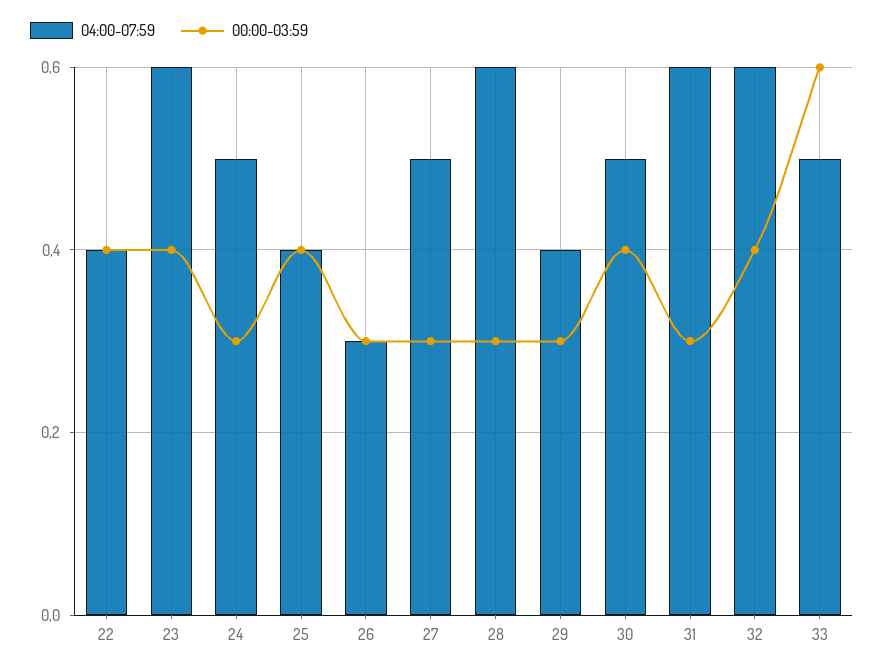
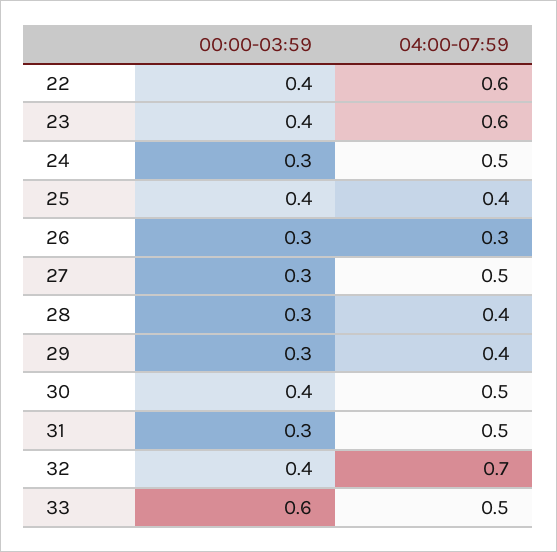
  {
    "04:00-07:59": {
-     "22": 0.4,
+     "22": 0.6,
      "23": 0.6,
      "24": 0.5,
      "25": 0.4,
      "26": 0.3,
      "27": 0.5,
-     "28": 0.6,
+     "28": 0.4,
      "29": 0.4,
      "30": 0.5,
-     "31": 0.6,
+     "31": 0.5,
-     "32": 0.6,
+     "32": 0.7,
      "33": 0.5
    },
    "00:00-03:59": {
      "22": 0.4,
      "23": 0.4,
      "24": 0.3,
      "25": 0.4,
      "26": 0.3,
      "27": 0.3,
      "28": 0.3,
      "29": 0.3,
      "30": 0.4,
      "31": 0.3,
      "32": 0.4,
      "33": 0.6
    }
  }

